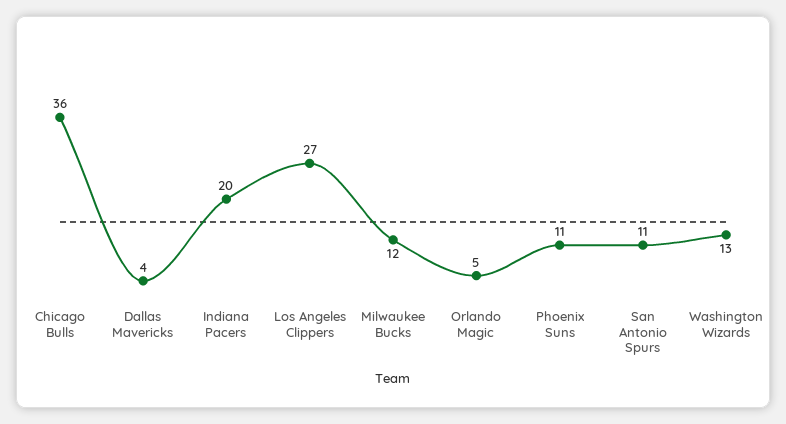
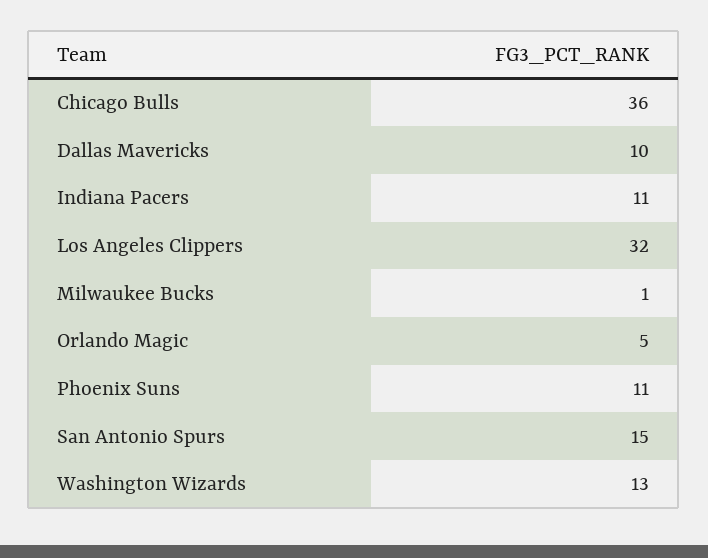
  {
    "Chicago Bulls": 36,
-   "Dallas Mavericks": 4,
+   "Dallas Mavericks": 10,
-   "Indiana Pacers": 20,
+   "Indiana Pacers": 11,
-   "Los Angeles Clippers": 27,
+   "Los Angeles Clippers": 32,
-   "Milwaukee Bucks": 12,
+   "Milwaukee Bucks": 1,
    "Orlando Magic": 5,
    "Phoenix Suns": 11,
-   "San Antonio Spurs": 11,
+   "San Antonio Spurs": 15,
    "Washington Wizards": 13
  }

